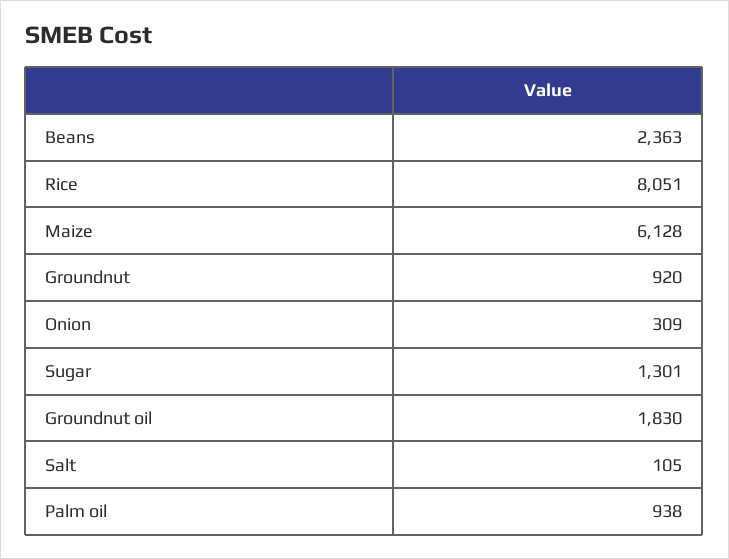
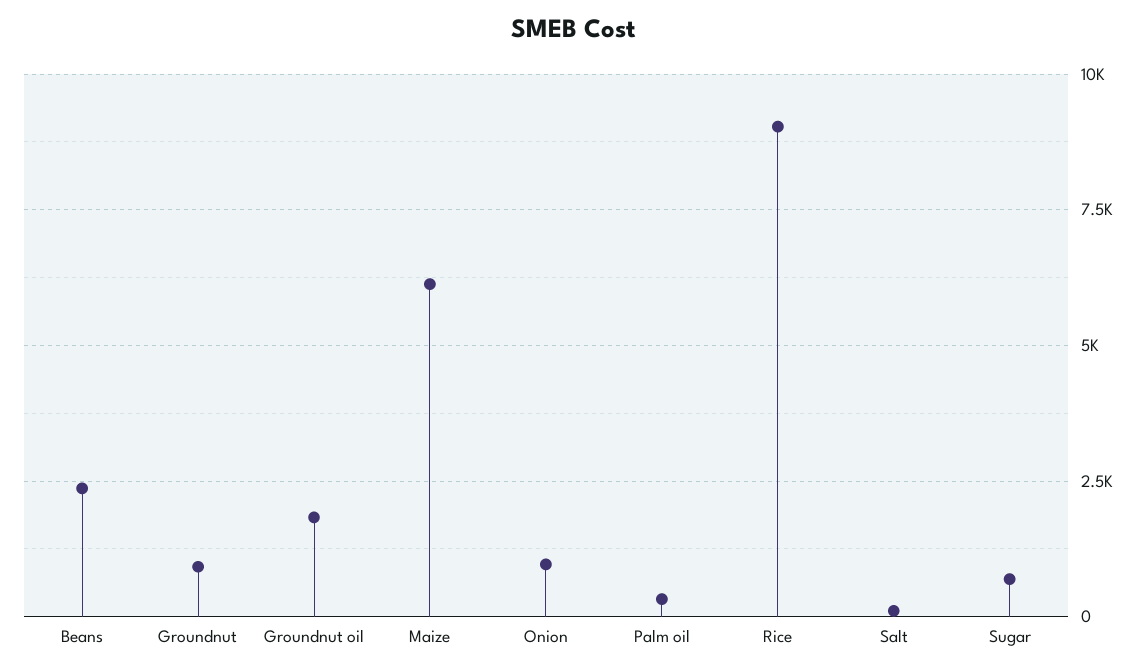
  {
    "Beans": 2363,
-   "Rice": 8051,
+   "Rice": 9000,
    "Maize": 6128,
    "Groundnut": 920,
-   "Onion": 309,
+   "Onion": 1000,
-   "Sugar": 1301,
+   "Sugar": 750,
    "Groundnut oil": 1830,
    "Salt": 105,
-   "Palm oil": 938
+   "Palm oil": 250
  }

